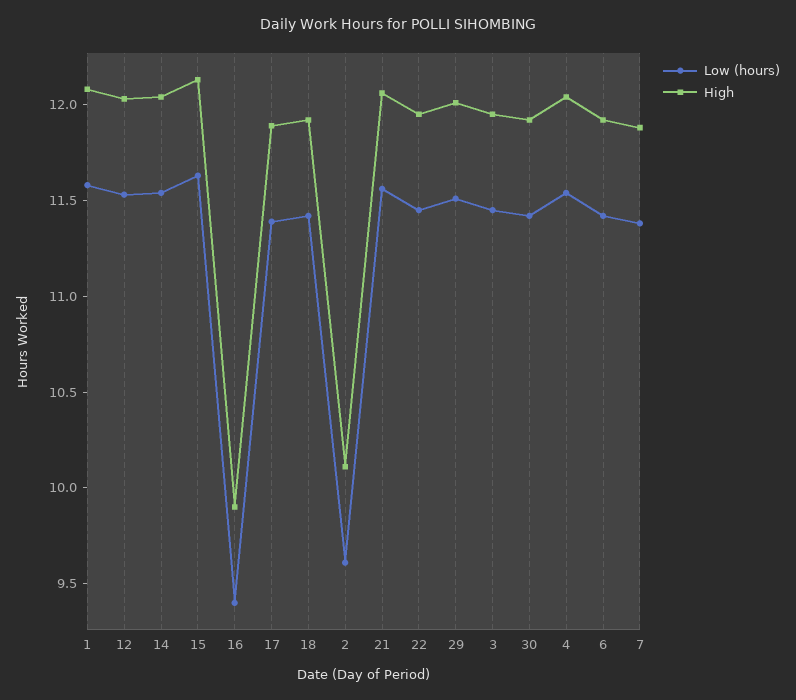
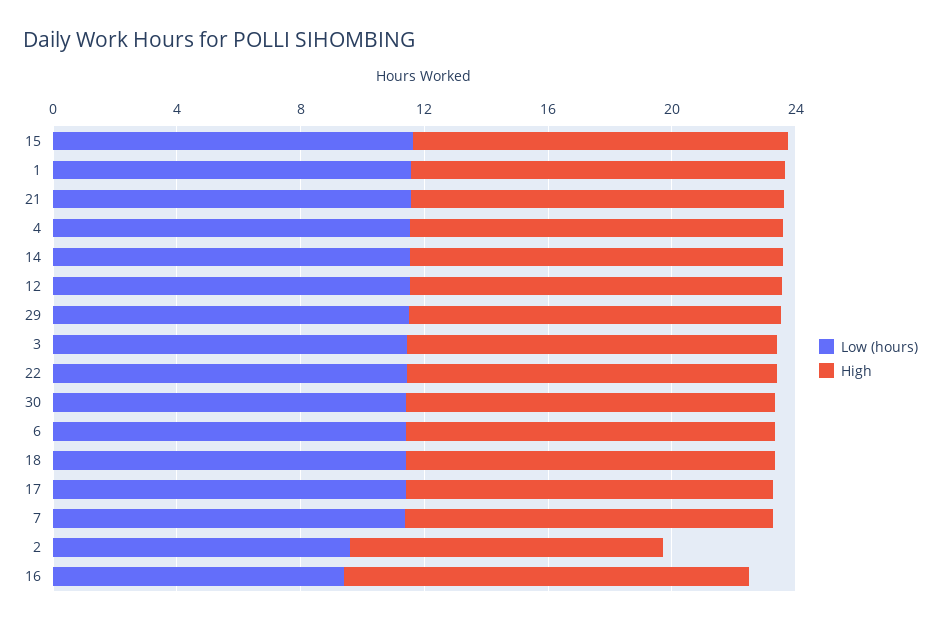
  {
    "Low (hours)": {
      "1": 11.6,
      "12": 11.5,
      "14": 11.5,
      "15": 11.6,
      "16": 9.4,
      "17": 11.4,
      "18": 11.4,
      "2": 9.6,
      "21": 11.6,
      "22": 11.5,
      "29": 11.5,
      "3": 11.5,
      "30": 11.4,
      "4": 11.5,
      "6": 11.4,
      "7": 11.4
    },
    "High": {
      "1": 12.1,
      "12": 12,
      "14": 12,
      "15": 12.1,
-     "16": 9.9,
+     "16": 13,
      "17": 11.9,
      "18": 11.9,
      "2": 10.1,
      "21": 12.1,
      "22": 12,
      "29": 12,
      "3": 12,
      "30": 11.9,
      "4": 12,
      "6": 11.9,
      "7": 11.9
    }
  }

